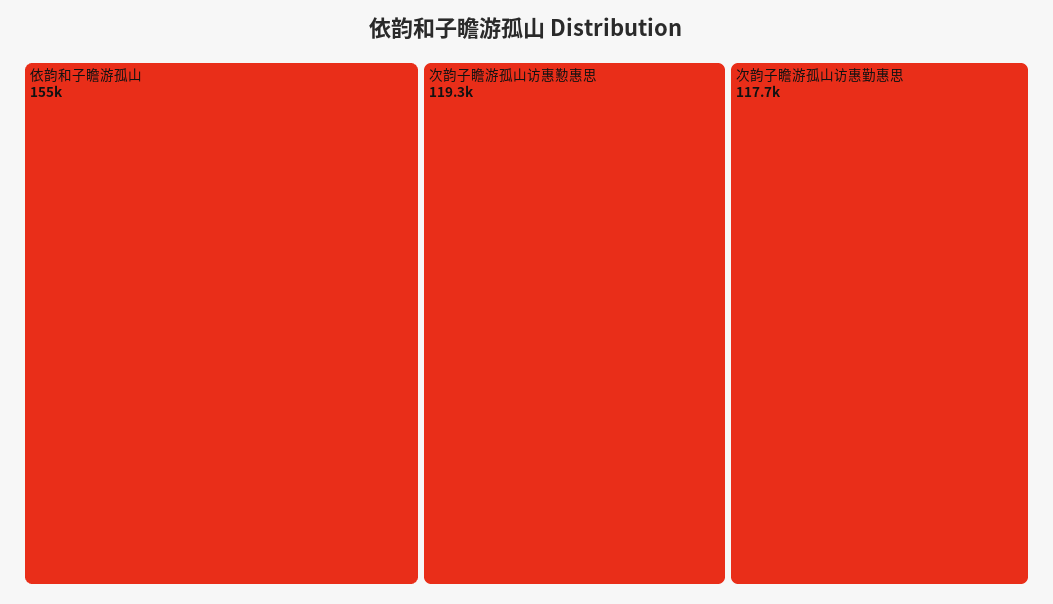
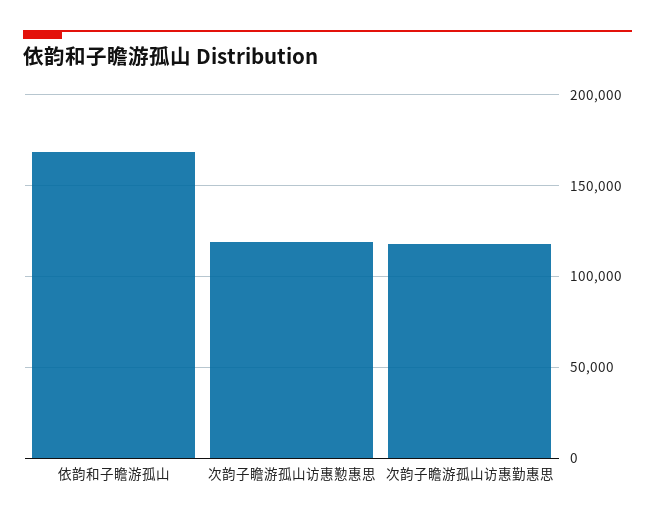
  {
-   "依韵和子瞻游孤山": 155000,
+   "依韵和子瞻游孤山": 170000,
    "次韵子瞻游孤山访惠懃惠思": 119300,
    "次韵子瞻游孤山访惠勤惠思": 117700
  }

